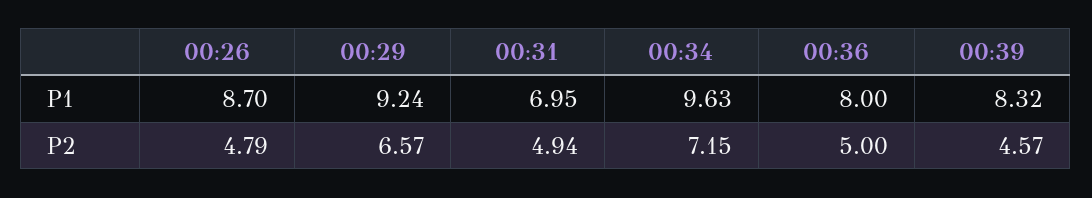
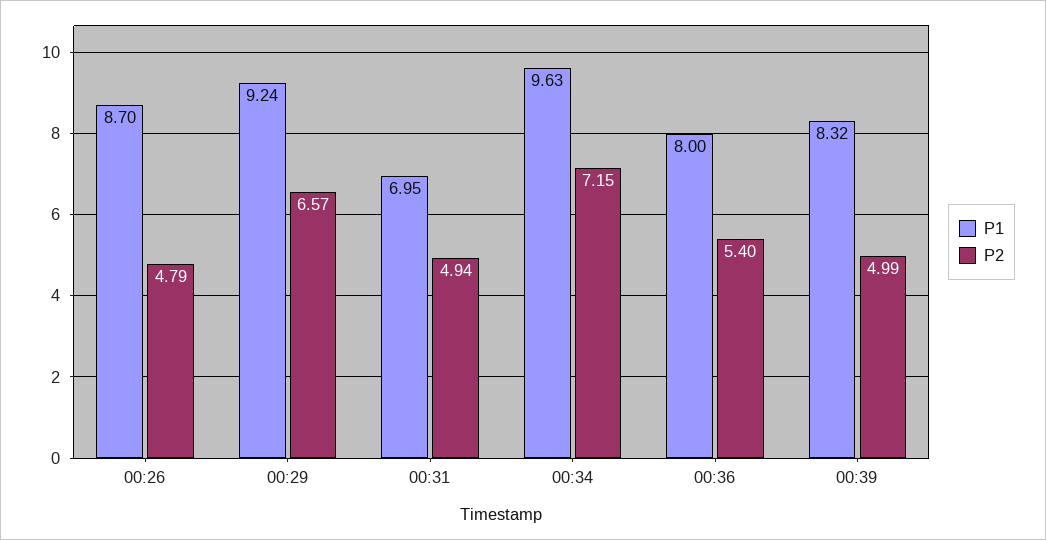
  {
    "P1": {
      "00:26": 8.7,
      "00:29": 9.24,
      "00:31": 6.95,
      "00:34": 9.63,
      "00:36": 8,
      "00:39": 8.32
    },
    "P2": {
      "00:26": 4.79,
      "00:29": 6.57,
      "00:31": 4.94,
      "00:34": 7.15,
-     "00:36": 5,
+     "00:36": 5.4,
-     "00:39": 4.57
+     "00:39": 4.99
    }
  }

